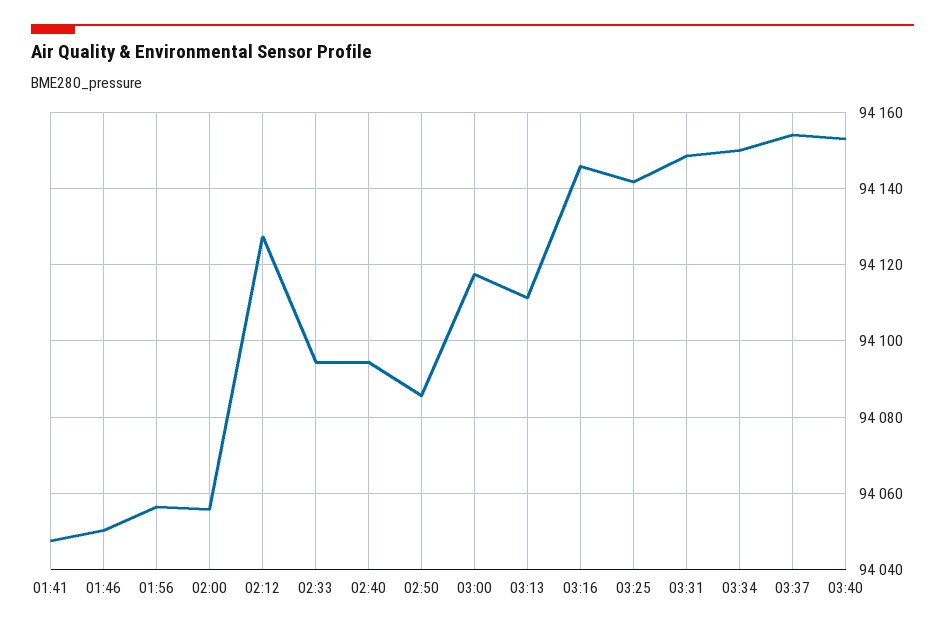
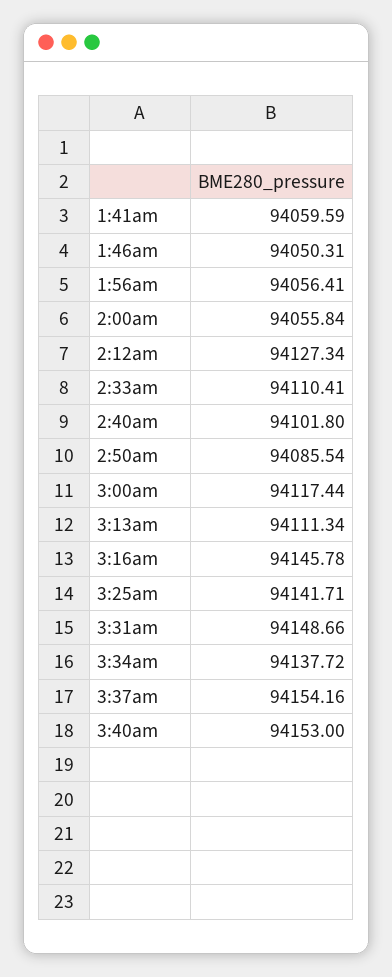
  {
-   "01:41": 94048,
+   "01:41": 94059.59,
    "01:46": 94050.31,
    "01:56": 94056.41,
    "02:00": 94055.84,
    "02:12": 94127.34,
-   "02:33": 94094,
+   "02:33": 94110.41,
-   "02:40": 94094,
+   "02:40": 94101.8,
    "02:50": 94085.54,
    "03:00": 94117.44,
    "03:13": 94111.34,
    "03:16": 94145.78,
    "03:25": 94141.71,
    "03:31": 94148.66,
-   "03:34": 94150,
+   "03:34": 94137.72,
    "03:37": 94154.16,
    "03:40": 94153
  }

